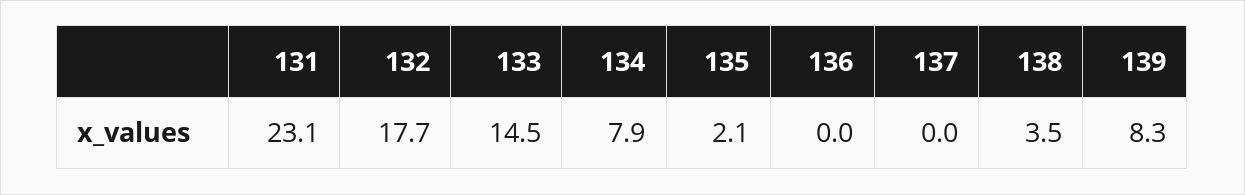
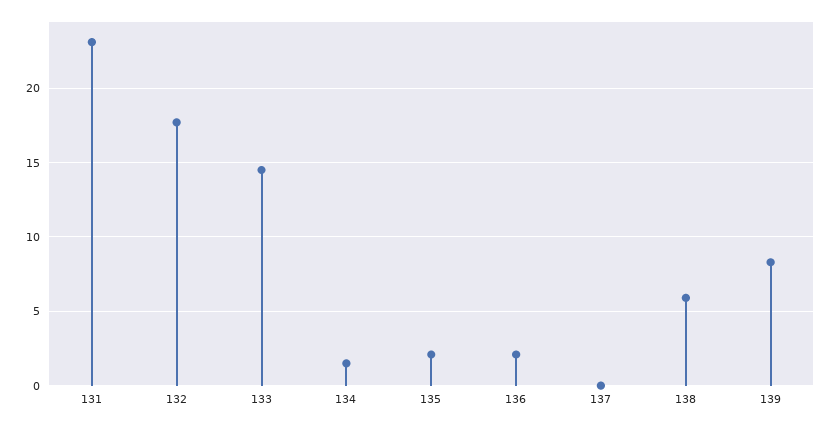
  {
    "131": 23.1,
    "132": 17.7,
    "133": 14.5,
-   "134": 7.9,
+   "134": 1.5,
    "135": 2.1,
-   "136": 0,
+   "136": 2,
    "137": 0,
-   "138": 3.5,
+   "138": 6,
    "139": 8.3
  }

